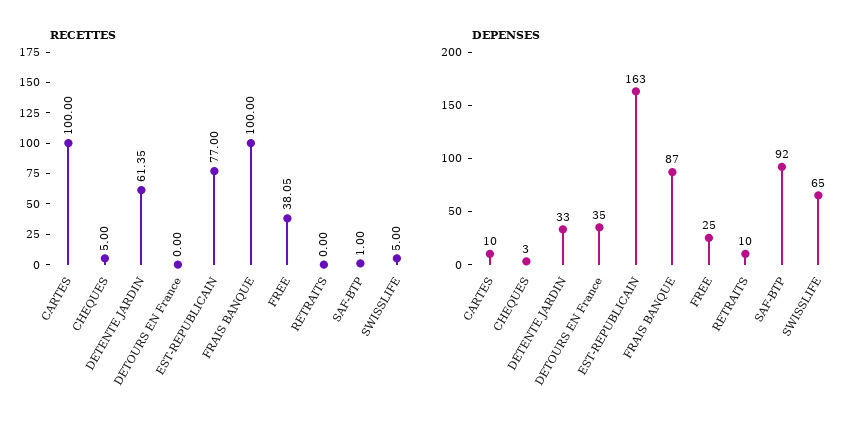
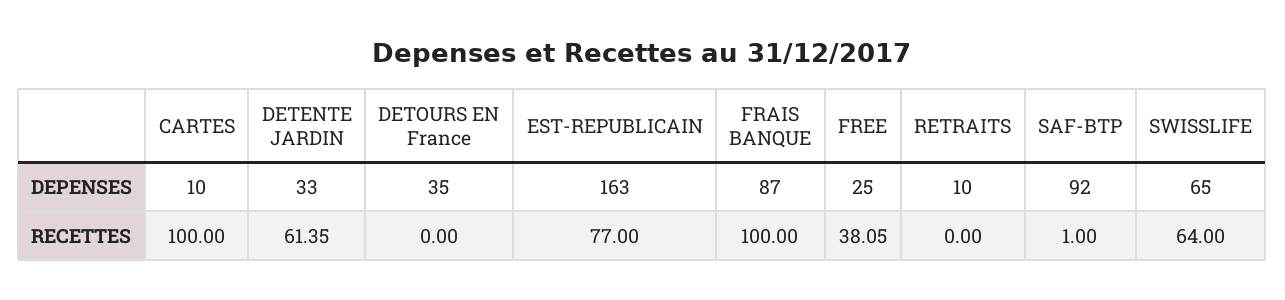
  {
    "RECETTES": {
      "CARTES": 100,
-     "CHEQUES": 5,
      "DETENTE JARDIN": 61.35,
      "DETOURS EN France": 0,
      "EST-REPUBLICAIN": 77,
      "FRAIS BANQUE": 100,
      "FREE": 38.05,
      "RETRAITS": 0,
      "SAF-BTP": 1,
-     "SWISSLIFE": 5
+     "SWISSLIFE": 64
    },
    "DEPENSES": {
      "CARTES": 10,
-     "CHEQUES": 3,
      "DETENTE JARDIN": 33,
      "DETOURS EN France": 35,
      "EST-REPUBLICAIN": 163,
      "FRAIS BANQUE": 87,
      "FREE": 25,
      "RETRAITS": 10,
      "SAF-BTP": 92,
      "SWISSLIFE": 65
    }
  }

